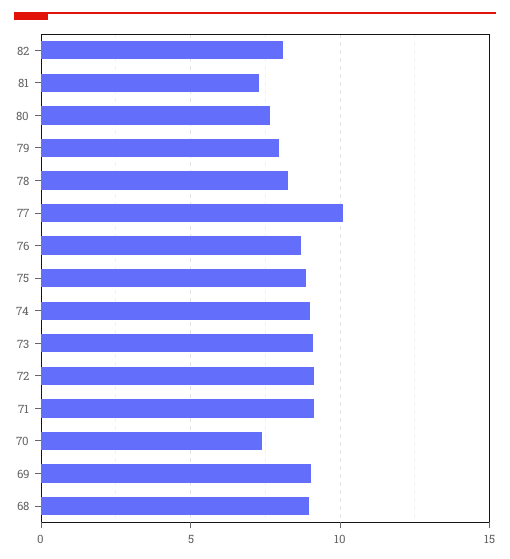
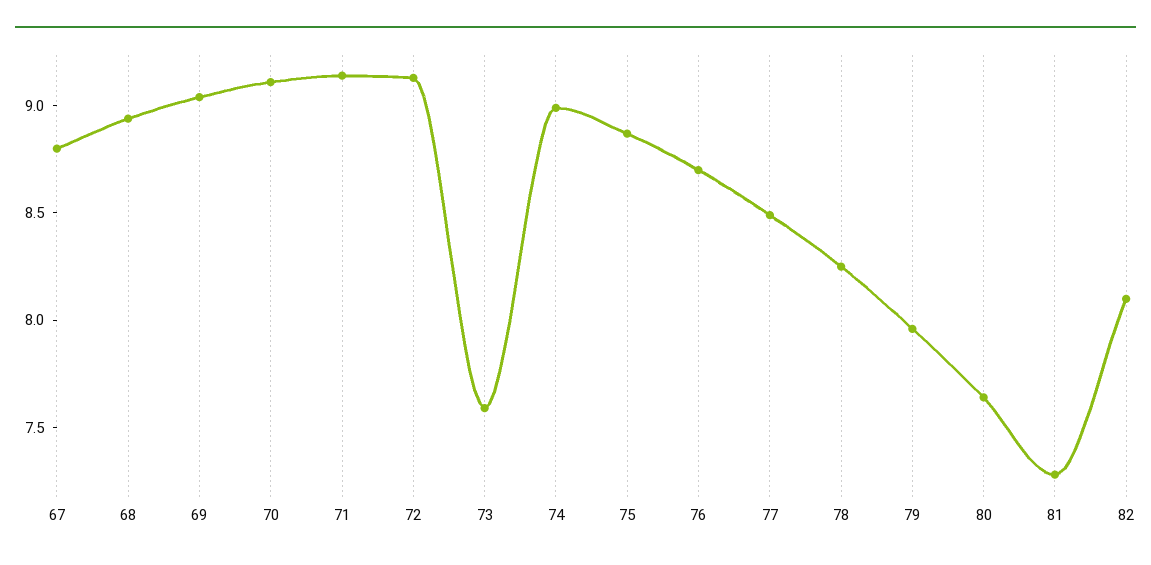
  {
    "82": 8.1,
    "81": 7.3,
    "80": 7.6,
    "79": 8,
    "78": 8.3,
-   "77": 10,
+   "77": 8.5,
    "76": 8.7,
    "75": 8.9,
    "74": 9,
-   "73": 9,
+   "73": 7.6,
    "72": 9.1,
    "71": 9.1,
-   "70": 7.5,
+   "70": 9.1,
    "69": 9,
-   "68": 8.9
+   "68": 8.9,
+   "67": 8.8
  }

